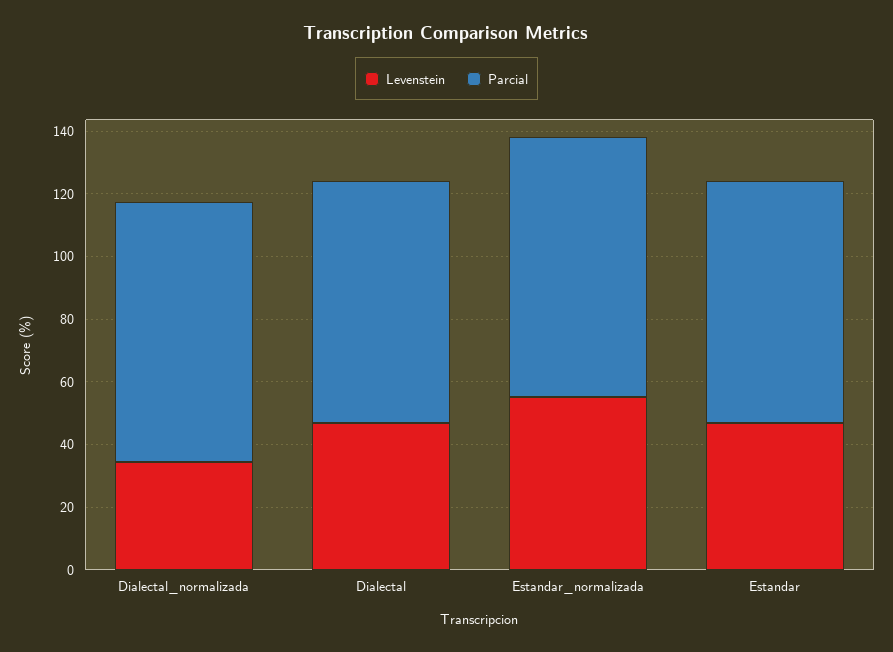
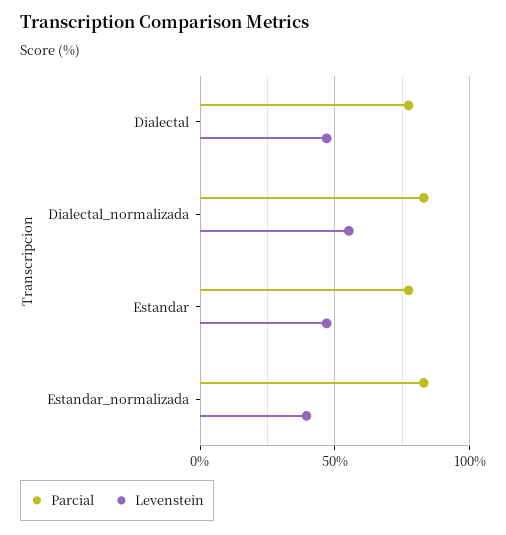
  {
    "Levenstein": {
-     "Dialectal_normalizada": 35,
+     "Dialectal_normalizada": 55,
      "Dialectal": 45,
-     "Estandar_normalizada": 55,
+     "Estandar_normalizada": 40,
      "Estandar": 45
    },
    "Parcial": {
      "Dialectal_normalizada": 85,
      "Dialectal": 75,
      "Estandar_normalizada": 85,
      "Estandar": 75
    }
  }

